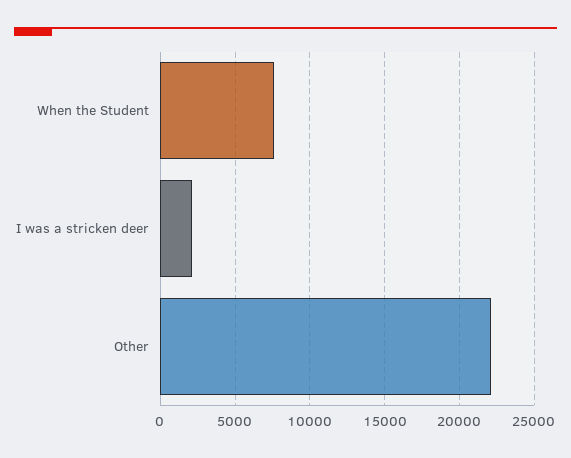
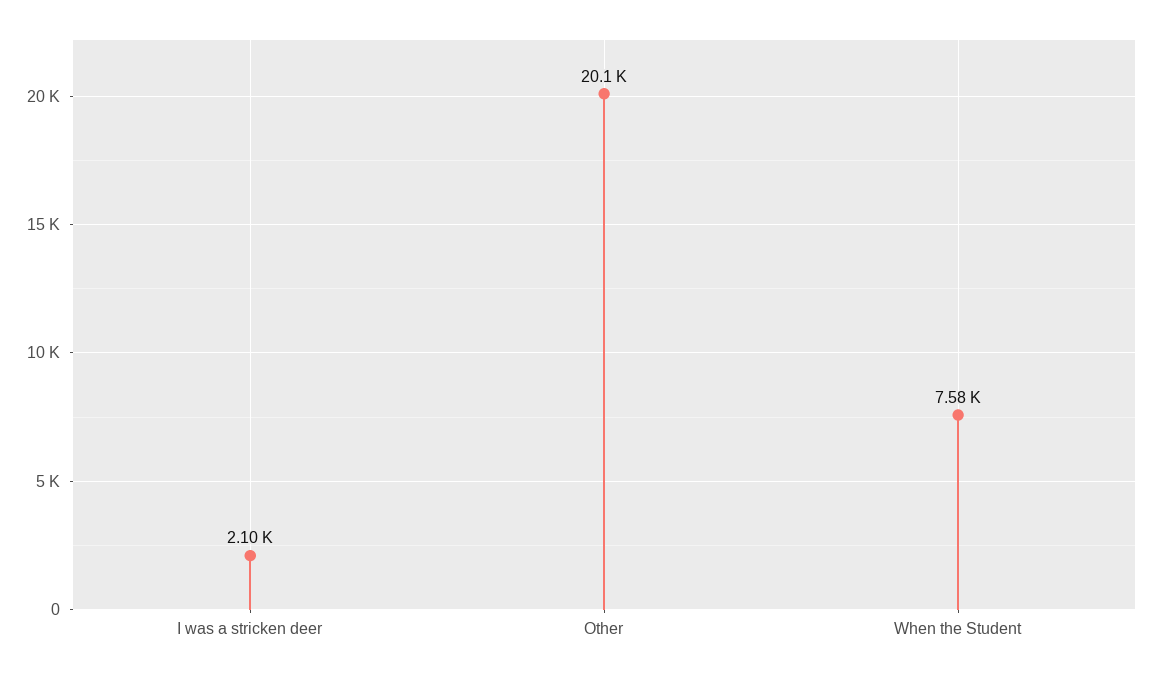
  {
    "When the Student": 7580,
    "I was a stricken deer": 2100,
-   "Other": 22000
+   "Other": 20100
  }

